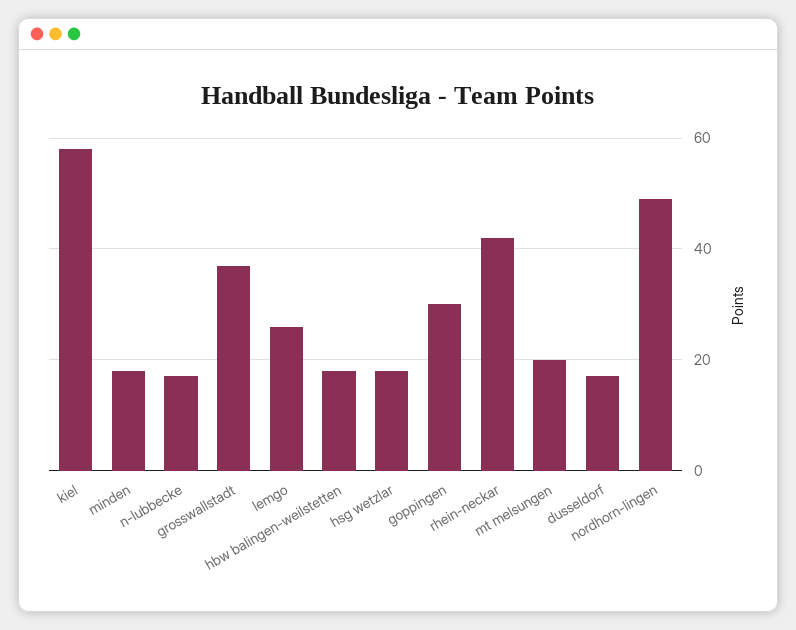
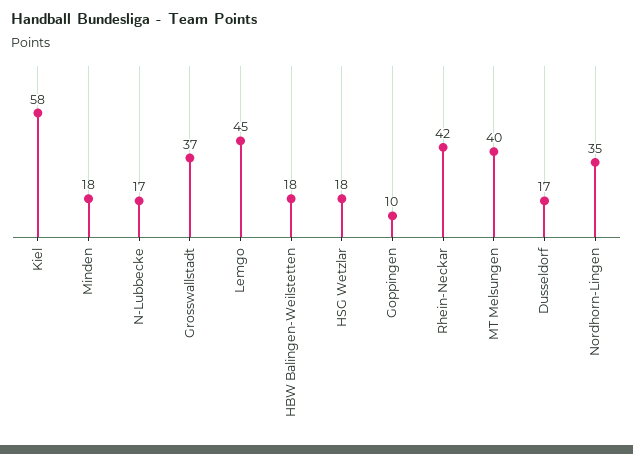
  {
    "kiel": 58,
    "minden": 18,
    "n-lubbecke": 17,
    "grosswallstadt": 37,
-   "lemgo": 25,
+   "lemgo": 45,
    "hbw balingen-weilstetten": 18,
    "hsg wetzlar": 18,
-   "goppingen": 30,
+   "goppingen": 10,
    "rhein-neckar": 42,
-   "mt melsungen": 20,
+   "mt melsungen": 40,
    "dusseldorf": 17,
-   "nordhorn-lingen": 50
+   "nordhorn-lingen": 35
  }

